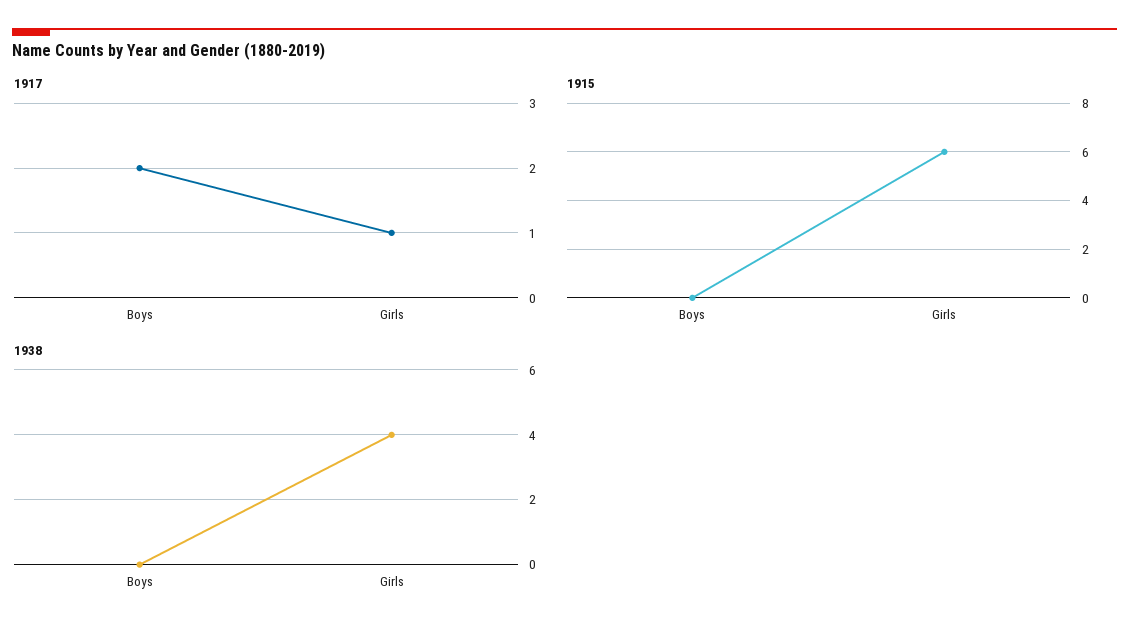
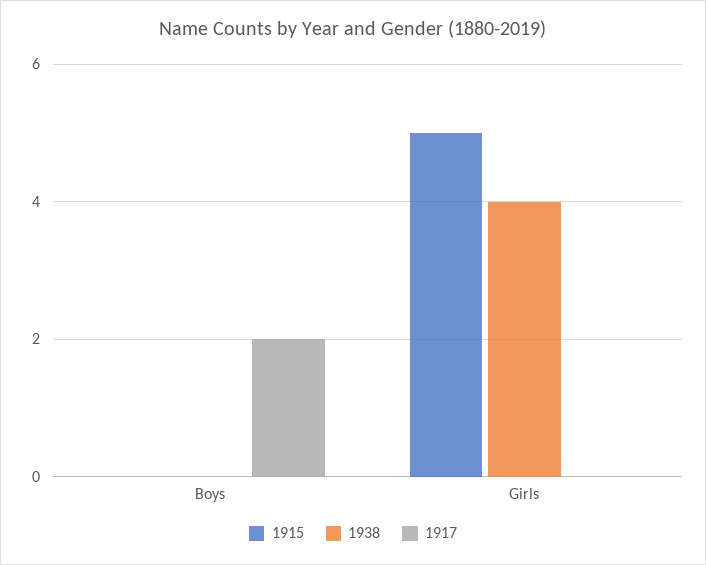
  {
    "1917": {
      "Boys": 2,
-     "Girls": 1
+     "Girls": 0
    },
    "1915": {
      "Boys": 0,
-     "Girls": 6
+     "Girls": 5
    },
    "1938": {
      "Boys": 0,
      "Girls": 4
    }
  }

